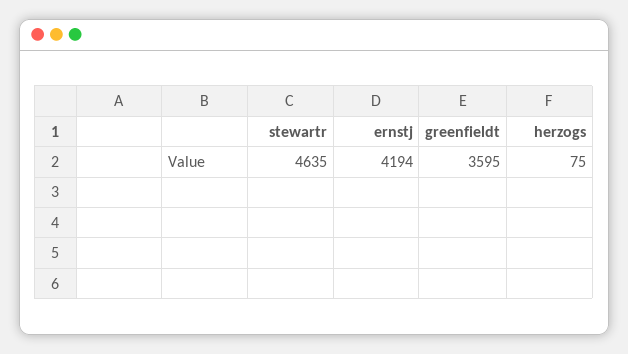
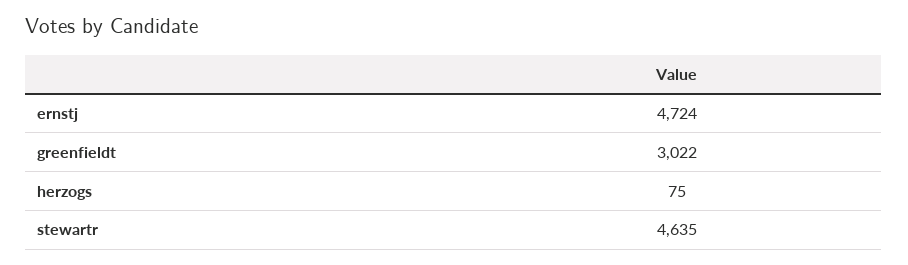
  {
    "stewartr": 4635,
-   "ernstj": 4194,
+   "ernstj": 4724,
-   "greenfieldt": 3595,
+   "greenfieldt": 3022,
    "herzogs": 75
  }

